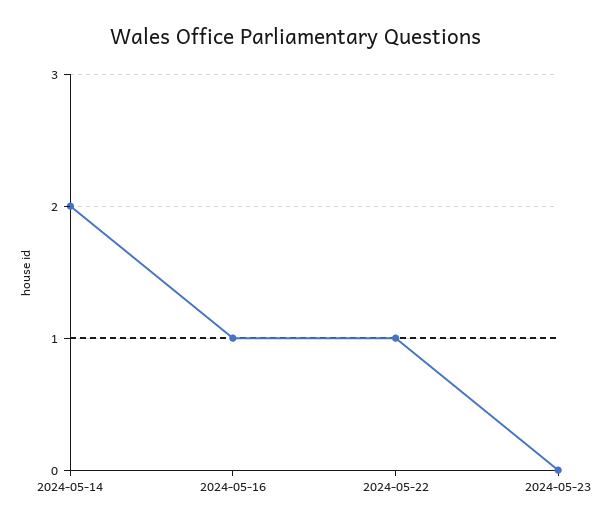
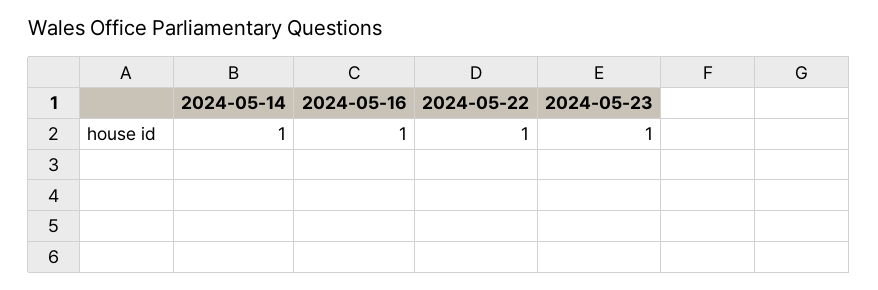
  {
-   "2024-05-14": 2,
+   "2024-05-14": 1,
    "2024-05-16": 1,
    "2024-05-22": 1,
-   "2024-05-23": 0
+   "2024-05-23": 1
  }

